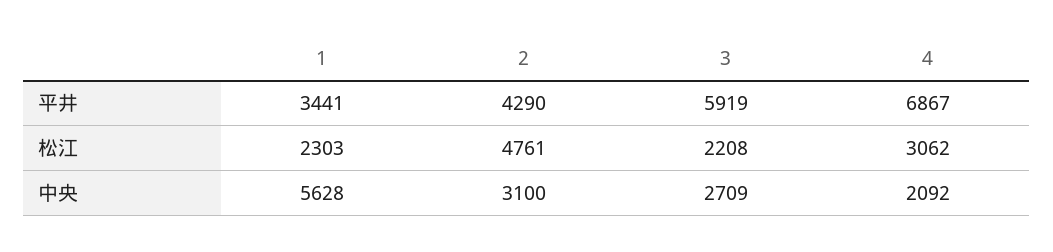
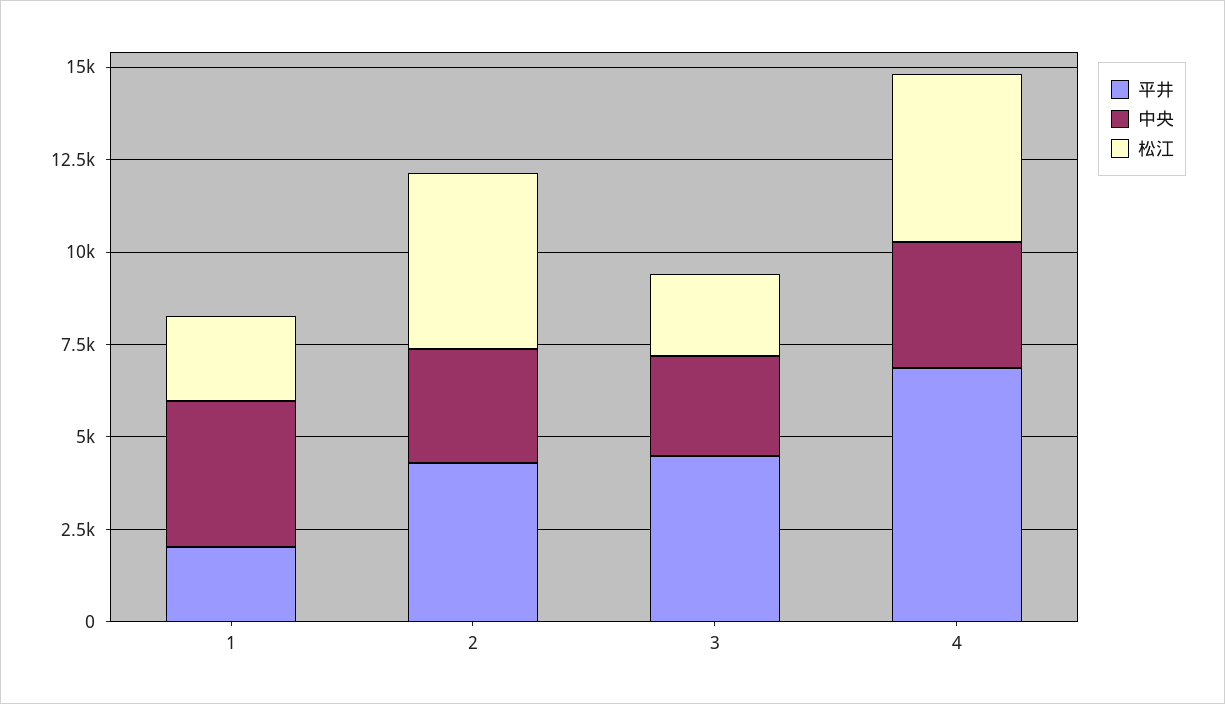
  {
    "平井": {
-     "1": 3441,
+     "1": 2000,
      "2": 4290,
-     "3": 5919,
+     "3": 4500,
      "4": 6867
    },
    "松江": {
      "1": 2303,
      "2": 4761,
      "3": 2208,
-     "4": 3062
+     "4": 4500
    },
    "中央": {
-     "1": 5628,
+     "1": 4000,
      "2": 3100,
      "3": 2709,
-     "4": 2092
+     "4": 3500
    }
  }

